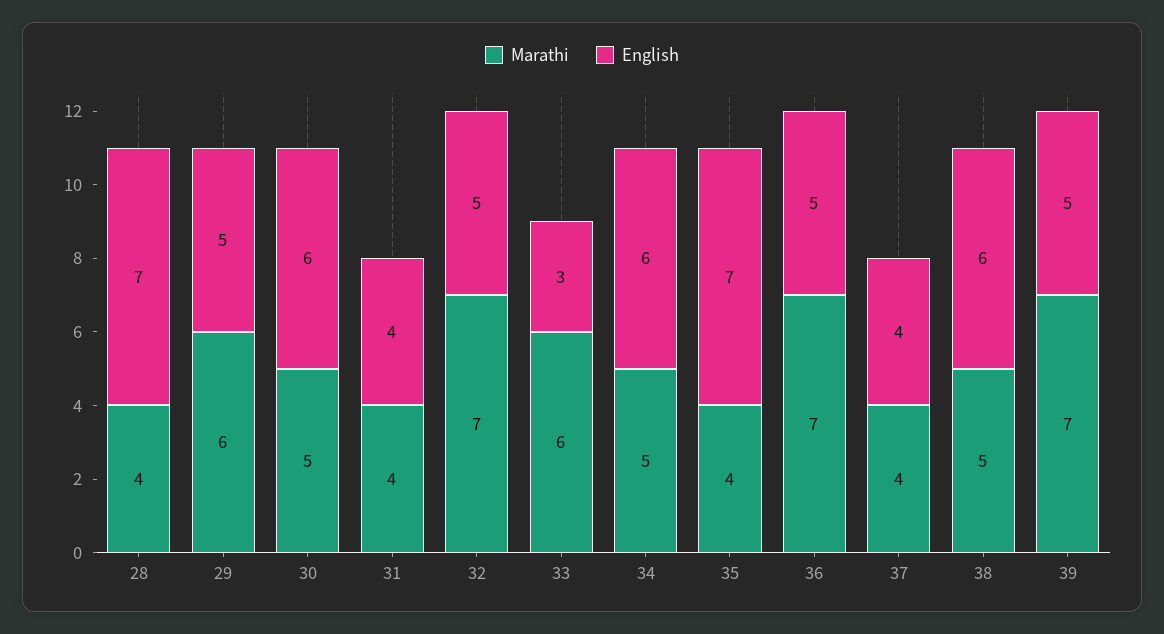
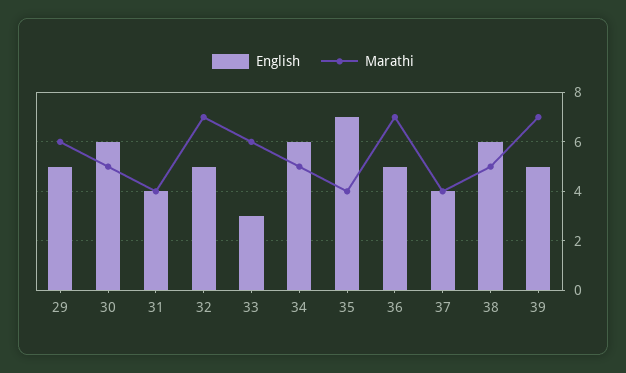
  {
    "Marathi": {
-     "28": 4,
      "29": 6,
      "30": 5,
      "31": 4,
      "32": 7,
      "33": 6,
      "34": 5,
      "35": 4,
      "36": 7,
      "37": 4,
      "38": 5,
      "39": 7
    },
    "English": {
-     "28": 7,
      "29": 5,
      "30": 6,
      "31": 4,
      "32": 5,
      "33": 3,
      "34": 6,
      "35": 7,
      "36": 5,
      "37": 4,
      "38": 6,
      "39": 5
    }
  }

